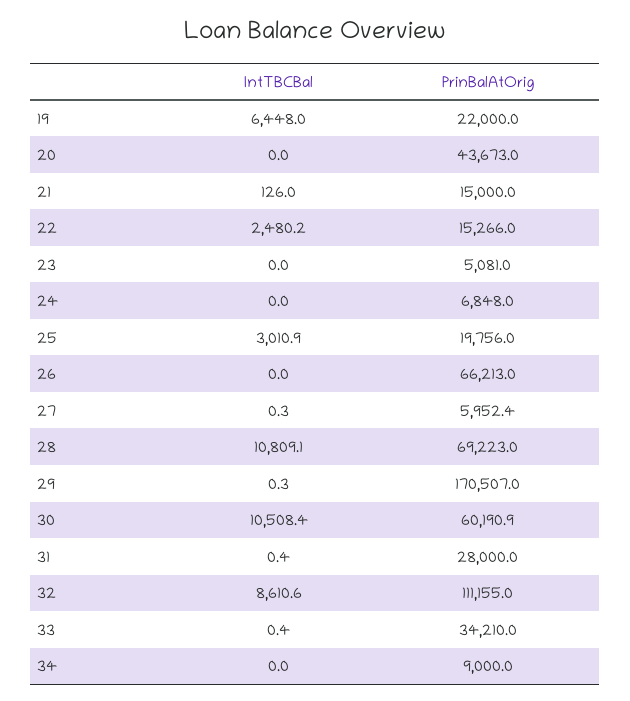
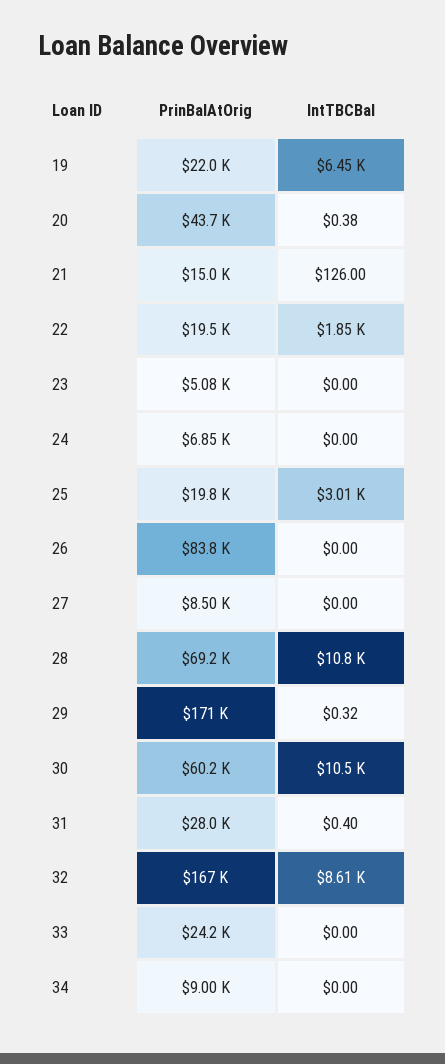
  {
    "IntTBCBal": {
      "19": 6448,
-     "20": 0,
+     "20": 0.38,
      "21": 126,
-     "22": 2480.2,
+     "22": 1850,
      "23": 0,
      "24": 0,
      "25": 3010.9,
      "26": 0,
-     "27": 0.3,
+     "27": 0,
      "28": 10809.1,
      "29": 0.32,
      "30": 10508.4,
      "31": 0.4,
      "32": 8610.6,
-     "33": 0.4,
+     "33": 0,
      "34": 0
    },
    "PrinBalAtOrig": {
      "19": 22000,
      "20": 43673,
      "21": 15000,
-     "22": 15266,
+     "22": 19500,
      "23": 5081,
      "24": 6848,
      "25": 19756,
-     "26": 66213,
+     "26": 83800,
-     "27": 5952.4,
+     "27": 8500,
      "28": 69223,
      "29": 170507,
      "30": 60190.9,
      "31": 28000,
-     "32": 111155,
+     "32": 167000,
-     "33": 34210,
+     "33": 24200,
      "34": 9000
    }
  }

